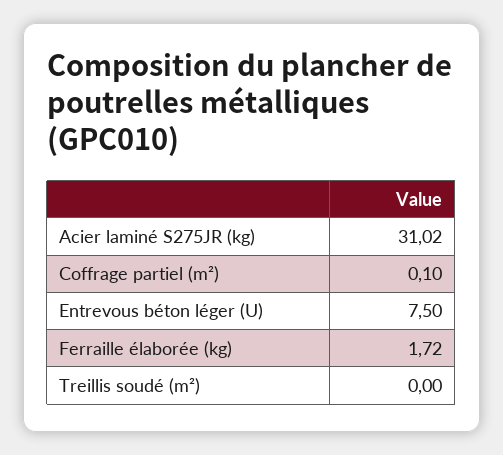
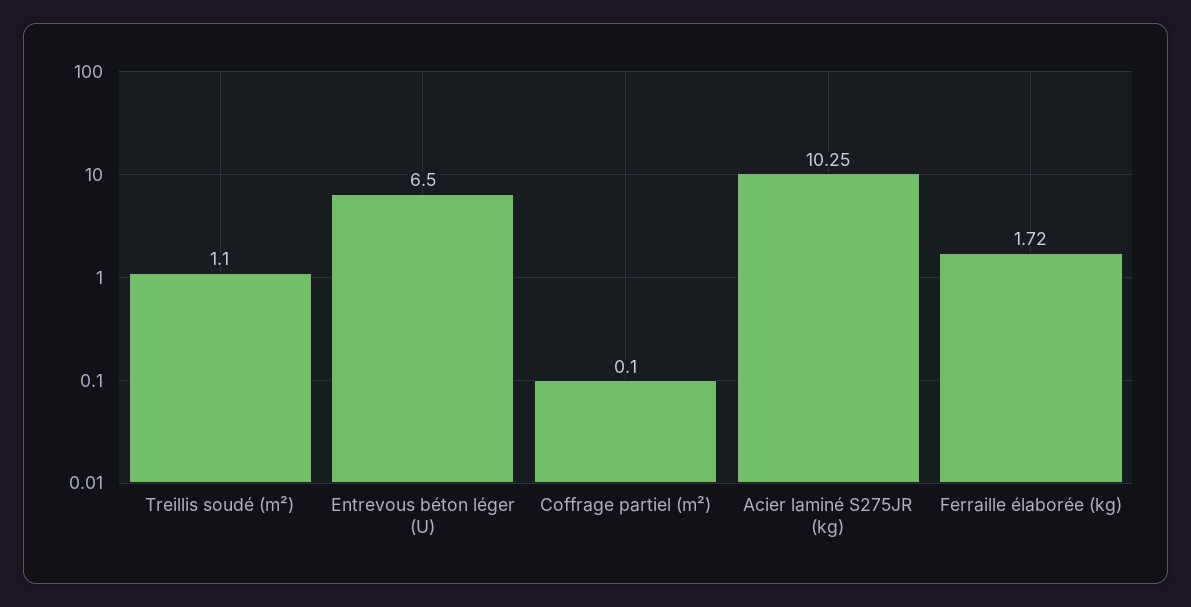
  {
-   "Acier laminé S275JR (kg)": 31.02,
+   "Acier laminé S275JR (kg)": 10.25,
    "Coffrage partiel (m²)": 0.1,
-   "Entrevous béton léger (U)": 7.5,
+   "Entrevous béton léger (U)": 6.5,
    "Ferraille élaborée (kg)": 1.72,
-   "Treillis soudé (m²)": 0
+   "Treillis soudé (m²)": 1.1
  }

